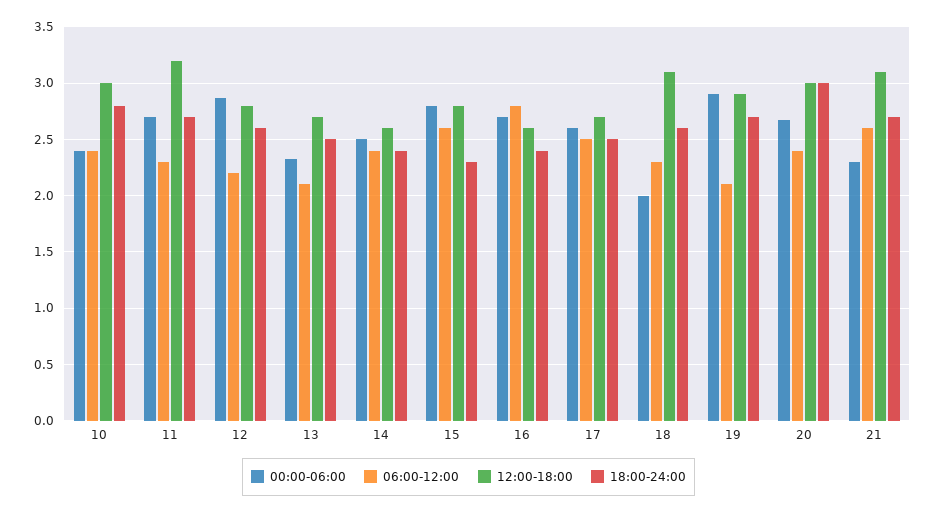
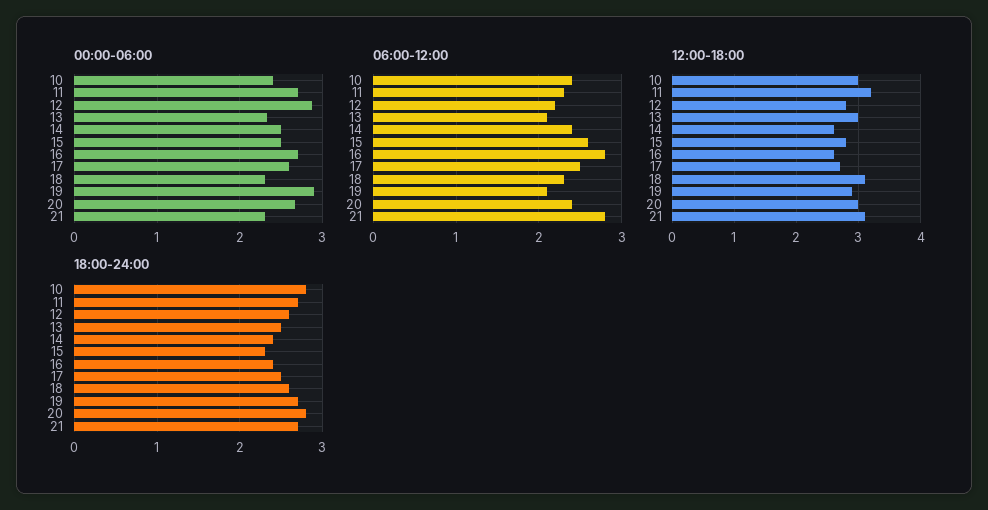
  {
    "00:00-06:00": {
      "10": 2.4,
      "11": 2.7,
      "12": 2.9,
      "13": 2.3,
      "14": 2.5,
-     "15": 2.8,
+     "15": 2.5,
      "16": 2.7,
      "17": 2.6,
-     "18": 2,
+     "18": 2.3,
      "19": 2.9,
      "20": 2.7,
      "21": 2.3
    },
    "06:00-12:00": {
      "10": 2.4,
      "11": 2.3,
      "12": 2.2,
      "13": 2.1,
      "14": 2.4,
      "15": 2.6,
      "16": 2.8,
      "17": 2.5,
      "18": 2.3,
      "19": 2.1,
      "20": 2.4,
-     "21": 2.6
+     "21": 2.8
    },
    "12:00-18:00": {
      "10": 3,
      "11": 3.2,
      "12": 2.8,
-     "13": 2.7,
+     "13": 3,
      "14": 2.6,
      "15": 2.8,
      "16": 2.6,
      "17": 2.7,
      "18": 3.1,
      "19": 2.9,
      "20": 3,
      "21": 3.1
    },
    "18:00-24:00": {
      "10": 2.8,
      "11": 2.7,
      "12": 2.6,
      "13": 2.5,
      "14": 2.4,
      "15": 2.3,
      "16": 2.4,
      "17": 2.5,
      "18": 2.6,
      "19": 2.7,
-     "20": 3,
+     "20": 2.8,
      "21": 2.7
    }
  }

